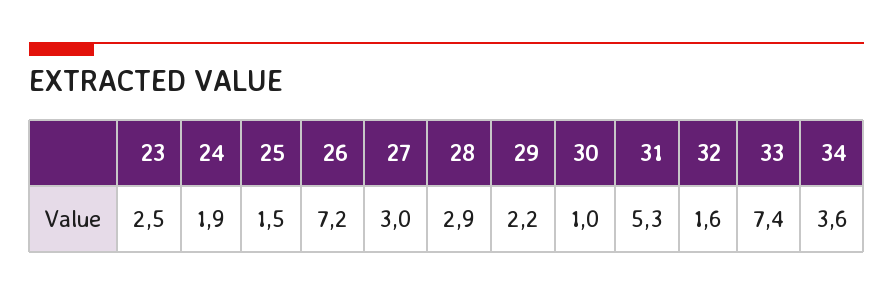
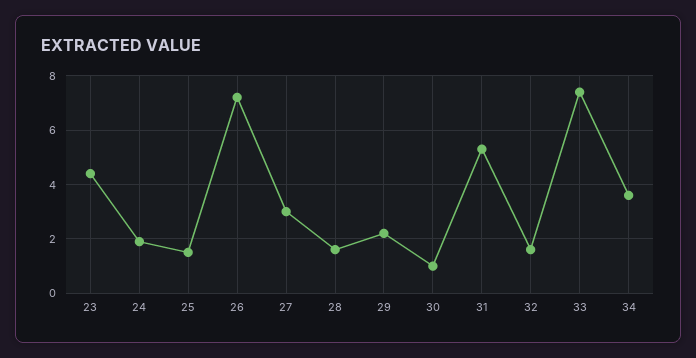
  {
-   "23": 2.5,
+   "23": 4.5,
    "24": 1.9,
    "25": 1.5,
    "26": 7.2,
    "27": 3,
-   "28": 2.9,
+   "28": 1.5,
    "29": 2.2,
    "30": 1,
    "31": 5.3,
    "32": 1.6,
    "33": 7.4,
    "34": 3.6
  }

